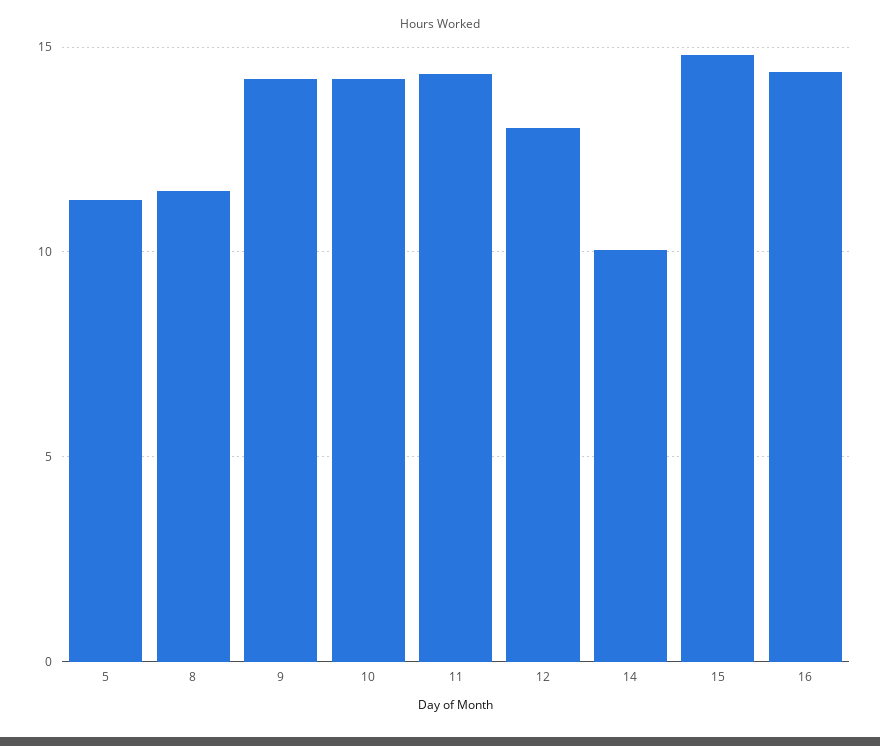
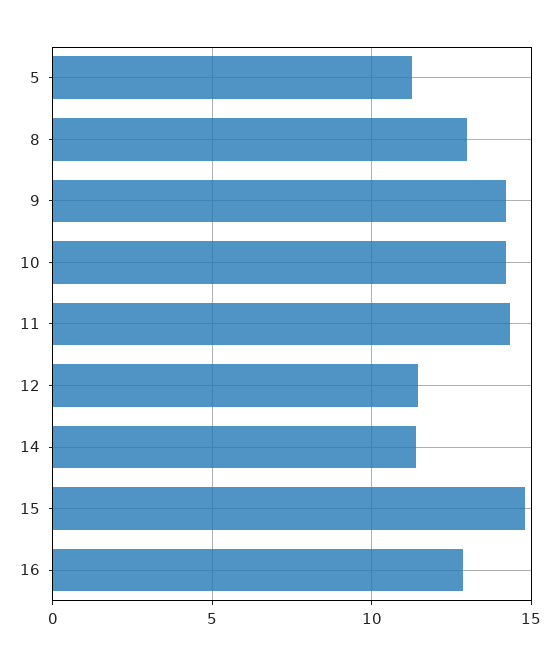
  {
    "5": 11.5,
-   "8": 11.5,
+   "8": 13,
    "9": 14,
    "10": 14,
    "11": 14.5,
-   "12": 13,
+   "12": 11.5,
-   "14": 10,
+   "14": 11.5,
    "15": 15,
-   "16": 14.5
+   "16": 13
  }

